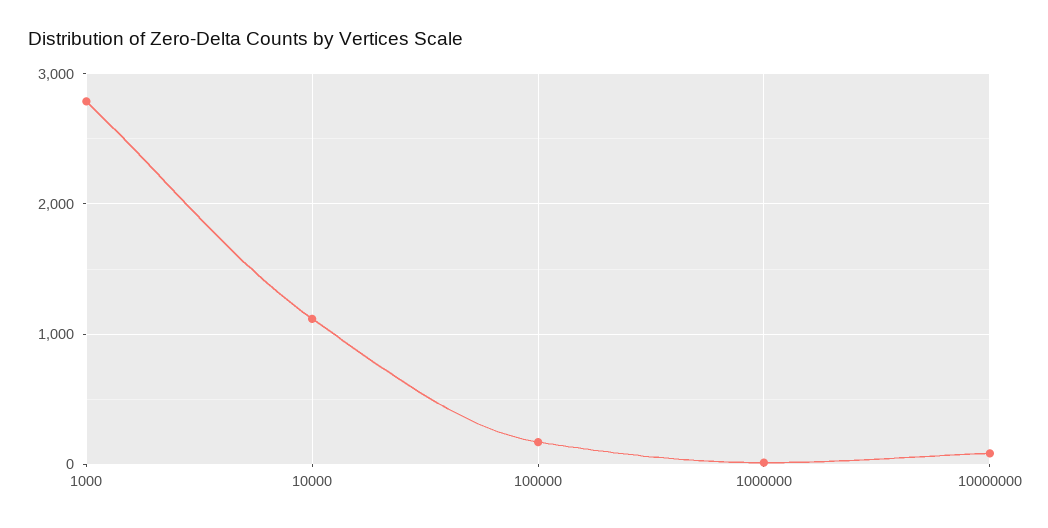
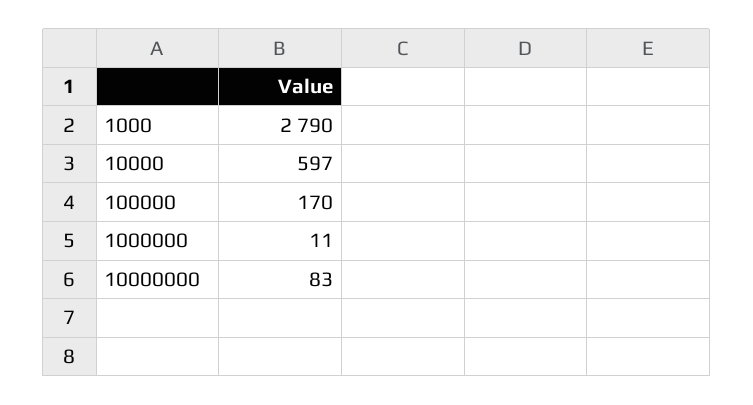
  {
    "1000": 2790,
-   "10000": 1100,
+   "10000": 597,
    "100000": 170,
    "1000000": 11,
    "10000000": 83
  }

